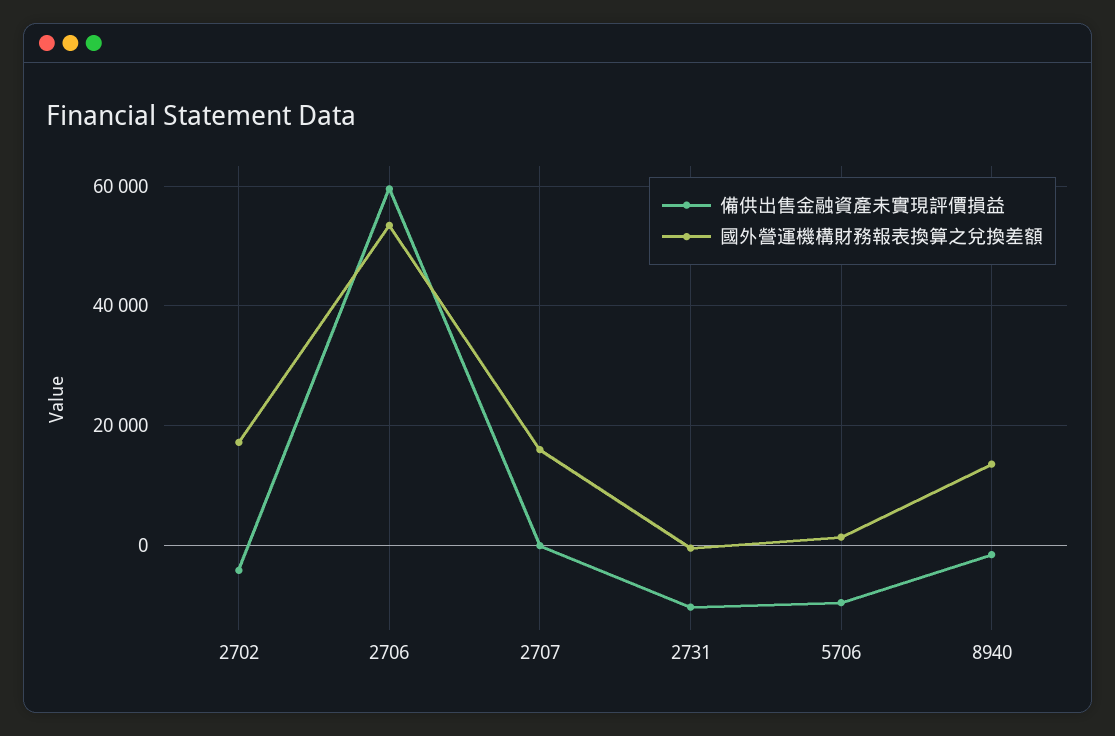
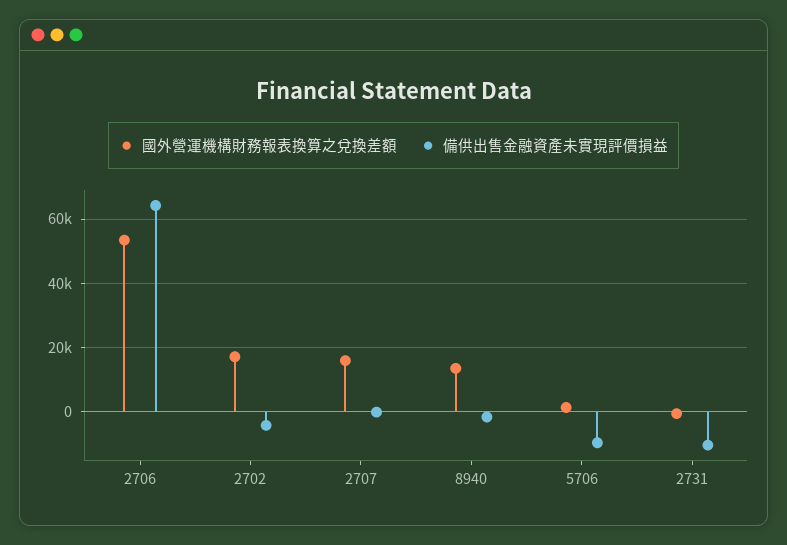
  {
    "備供出售金融資產未實現評價損益": {
      "2702": -4000,
-     "2706": 60000,
+     "2706": 64000,
      "2707": 0,
      "2731": -10000,
      "5706": -10000,
      "8940": -2000
    },
    "國外營運機構財務報表換算之兌換差額": {
      "2702": 18000,
      "2706": 54000,
      "2707": 16000,
      "2731": 0,
      "5706": 2000,
      "8940": 14000
    }
  }

